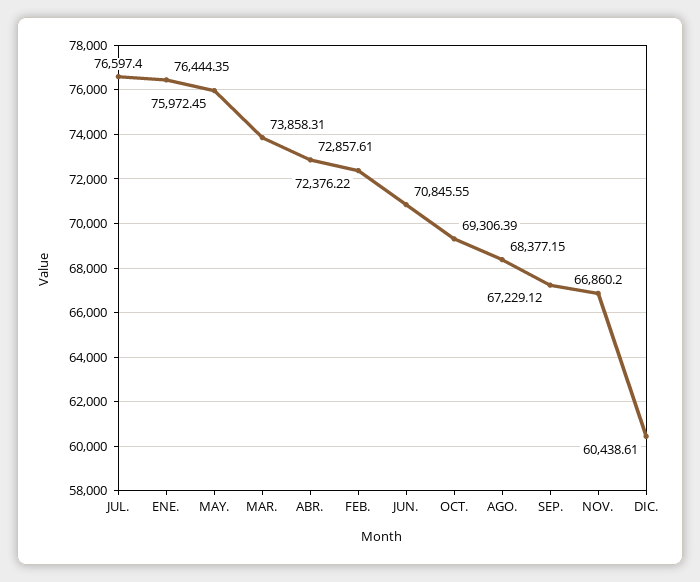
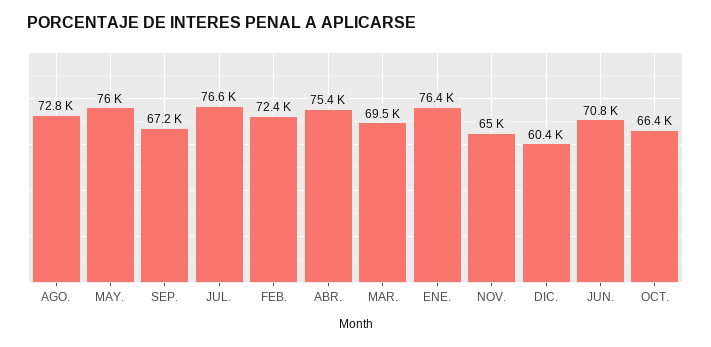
  {
    "JUL.": 76597.4,
    "ENE.": 76444.35,
    "MAY.": 75972.45,
-   "MAR.": 73858.31,
+   "MAR.": 69500,
-   "ABR.": 72857.61,
+   "ABR.": 75400,
    "FEB.": 72376.22,
    "JUN.": 70845.55,
-   "OCT.": 69306.39,
+   "OCT.": 66400,
-   "AGO.": 68377.15,
+   "AGO.": 72800,
    "SEP.": 67229.12,
-   "NOV.": 66860.2,
+   "NOV.": 65000,
    "DIC.": 60438.61
  }

